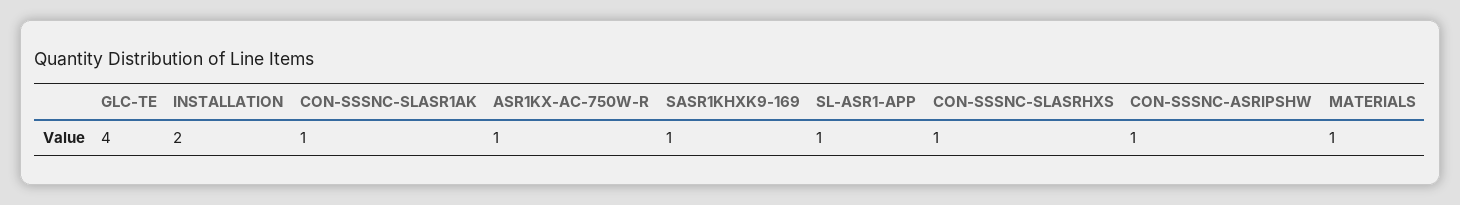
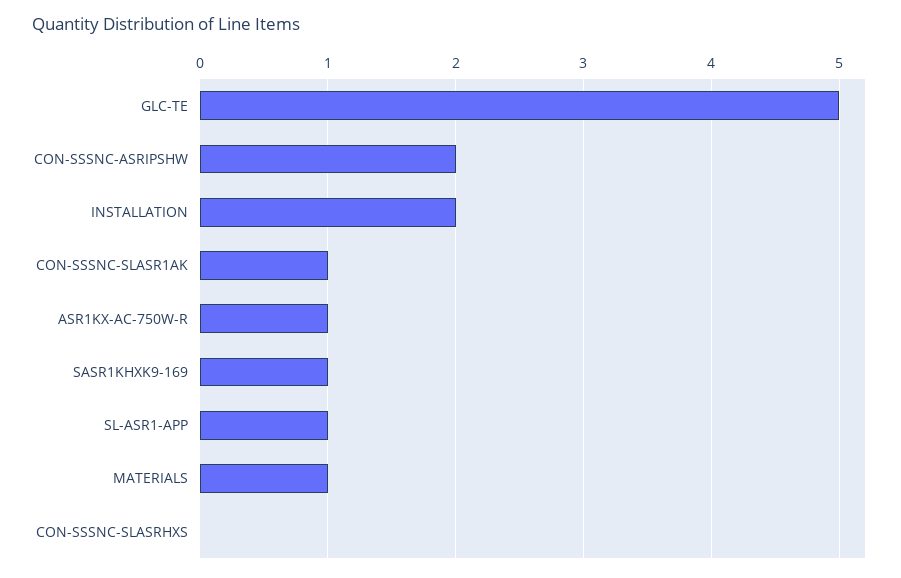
  {
-   "GLC-TE": 4,
+   "GLC-TE": 5,
    "INSTALLATION": 2,
    "CON-SSSNC-SLASR1AK": 1,
    "ASR1KX-AC-750W-R": 1,
    "SASR1KHXK9-169": 1,
    "SL-ASR1-APP": 1,
-   "CON-SSSNC-SLASRHXS": 1,
+   "CON-SSSNC-SLASRHXS": 0,
-   "CON-SSSNC-ASRIPSHW": 1,
+   "CON-SSSNC-ASRIPSHW": 2,
    "MATERIALS": 1
  }

